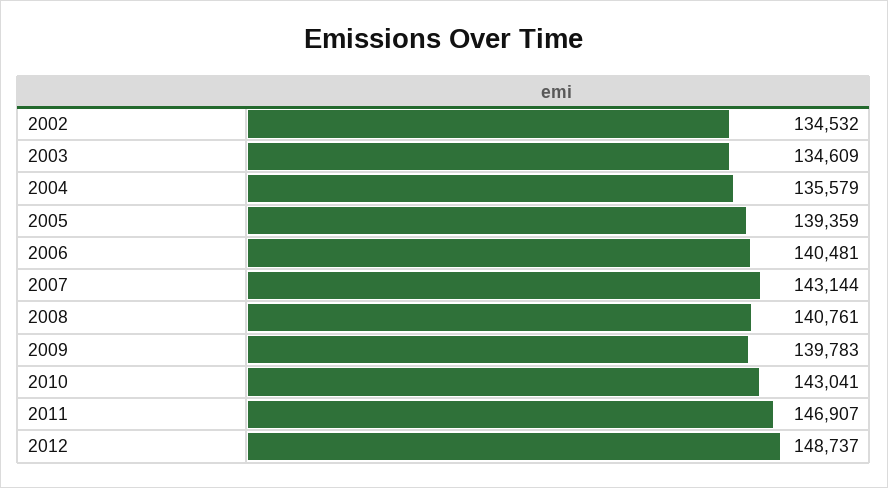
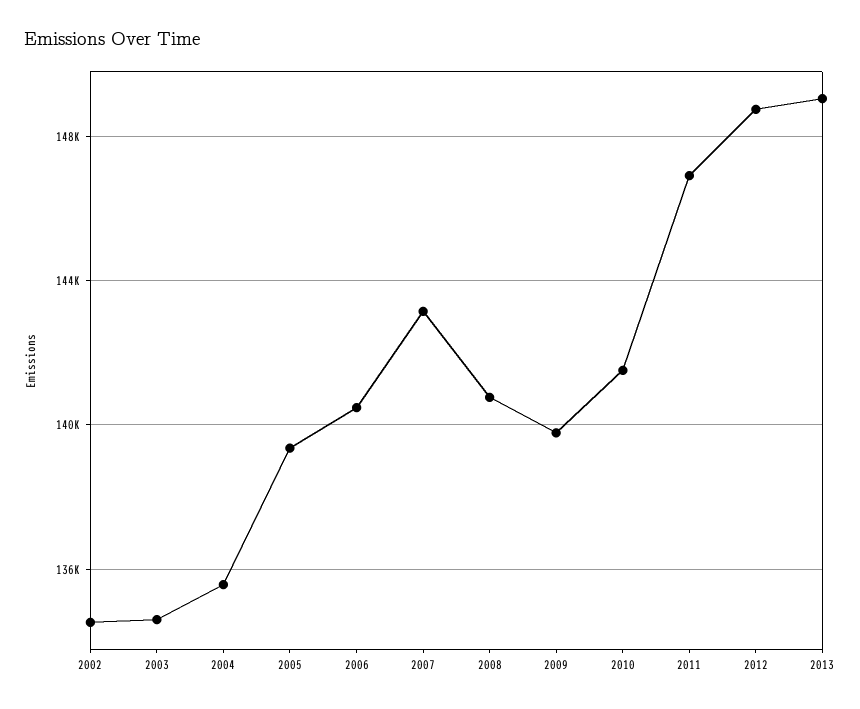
  {
    "2002": 134532,
    "2003": 134609,
    "2004": 135579,
    "2005": 139359,
    "2006": 140481,
    "2007": 143144,
    "2008": 140761,
    "2009": 139783,
-   "2010": 143041,
+   "2010": 141500,
    "2011": 146907,
-   "2012": 148737
+   "2012": 148737,
+   "2013": 149000
  }

